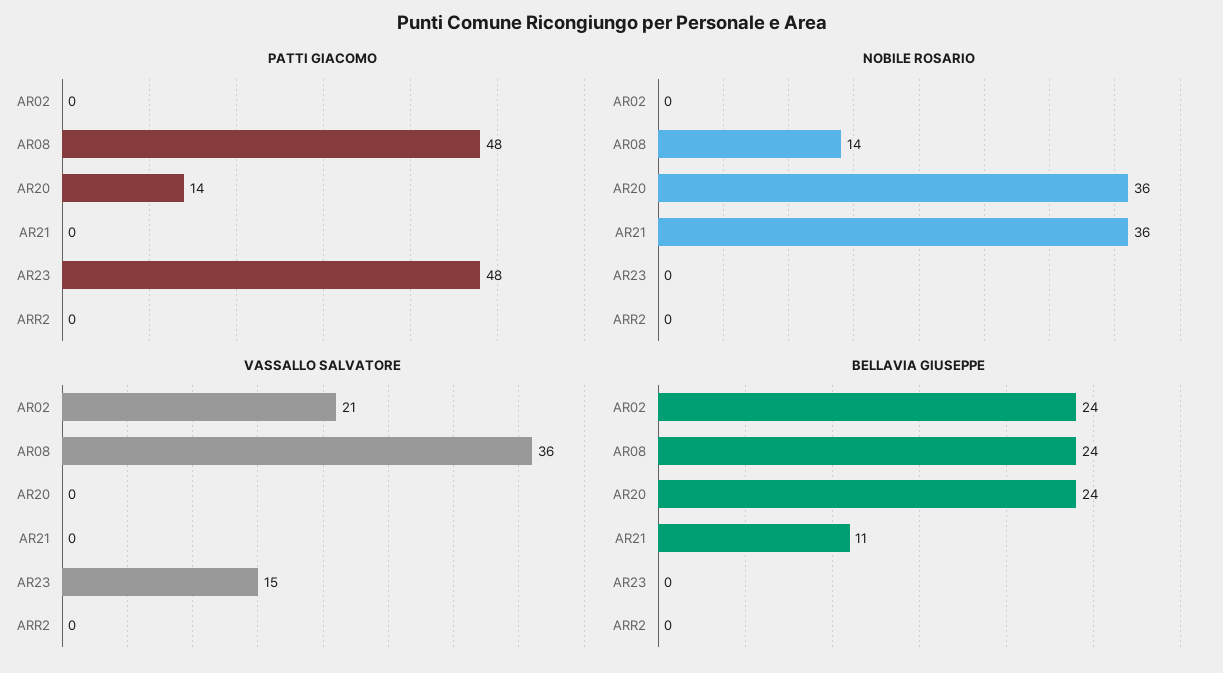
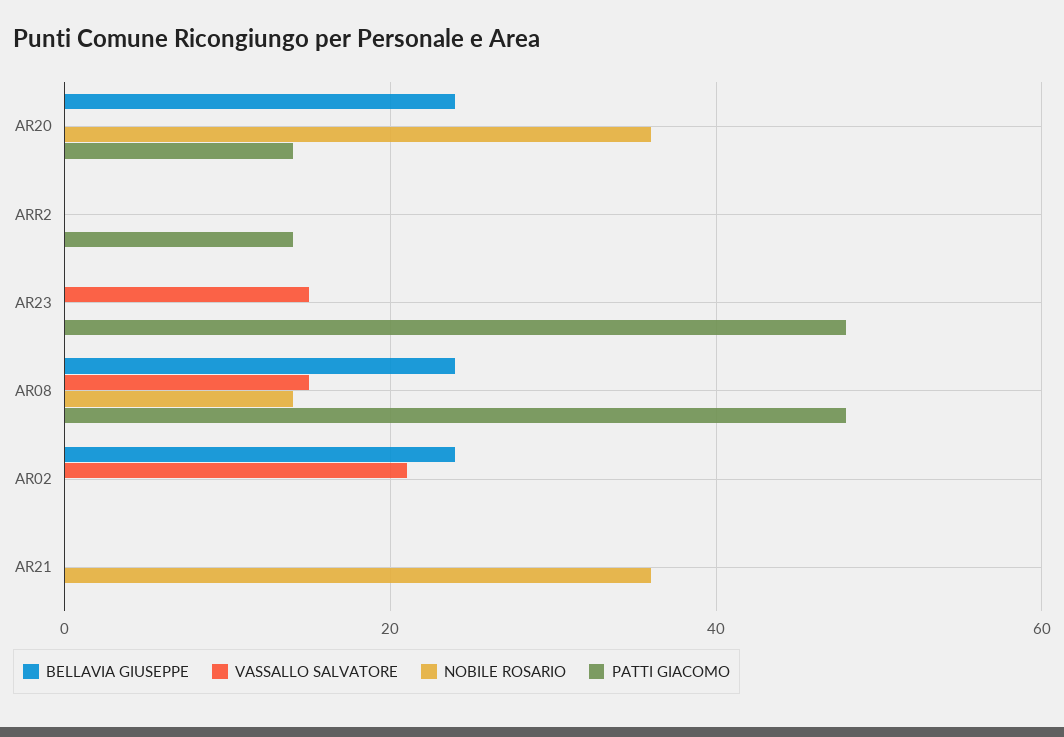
  {
    "PATTI GIACOMO": {
      "AR02": 0,
      "AR08": 48,
      "AR20": 14,
      "AR21": 0,
      "AR23": 48,
-     "ARR2": 0
+     "ARR2": 15
    },
    "NOBILE ROSARIO": {
      "AR02": 0,
      "AR08": 14,
      "AR20": 36,
      "AR21": 36,
      "AR23": 0,
      "ARR2": 0
    },
    "VASSALLO SALVATORE": {
      "AR02": 21,
-     "AR08": 36,
+     "AR08": 15,
      "AR20": 0,
      "AR21": 0,
      "AR23": 15,
      "ARR2": 0
    },
    "BELLAVIA GIUSEPPE": {
      "AR02": 24,
      "AR08": 24,
      "AR20": 24,
-     "AR21": 11,
+     "AR21": 0,
      "AR23": 0,
      "ARR2": 0
    }
  }

